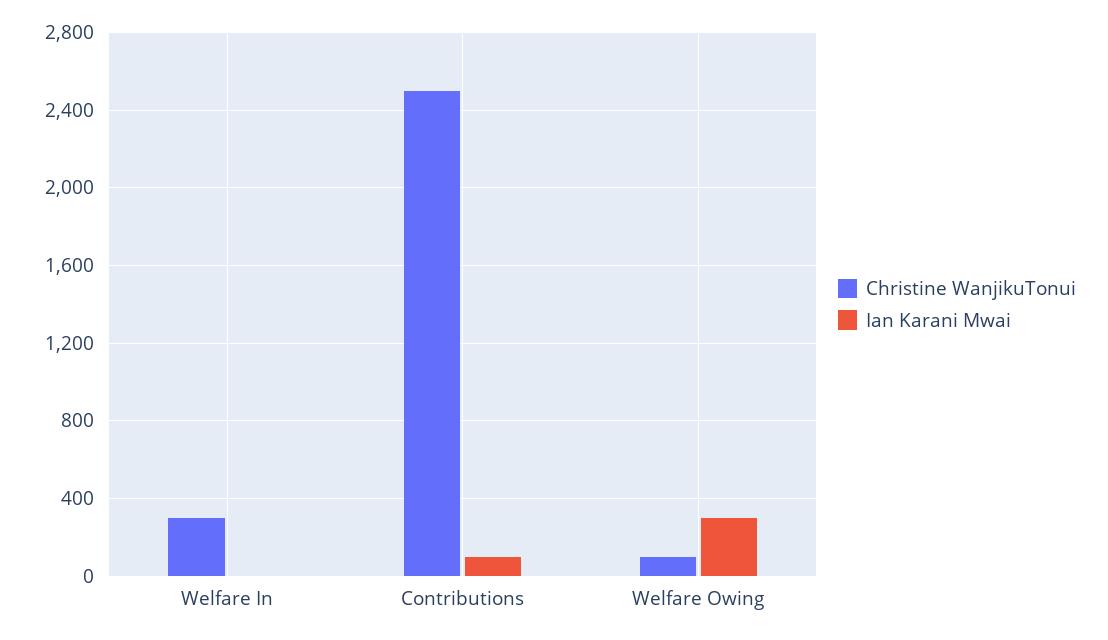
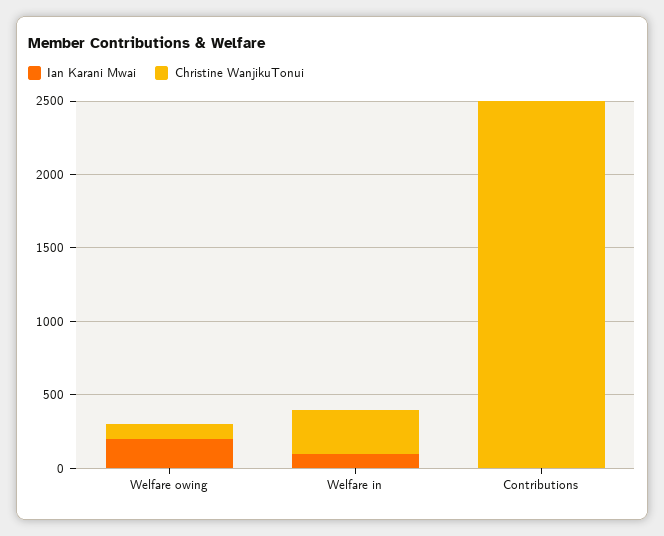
  {
    "Christine WanjikuTonui": {
      "Welfare In": 300,
      "Contributions": 2500,
      "Welfare Owing": 100
    },
    "Ian Karani Mwai": {
-     "Welfare In": 0,
+     "Welfare In": 100,
-     "Contributions": 100,
+     "Contributions": 0,
-     "Welfare Owing": 300
+     "Welfare Owing": 200
    }
  }

